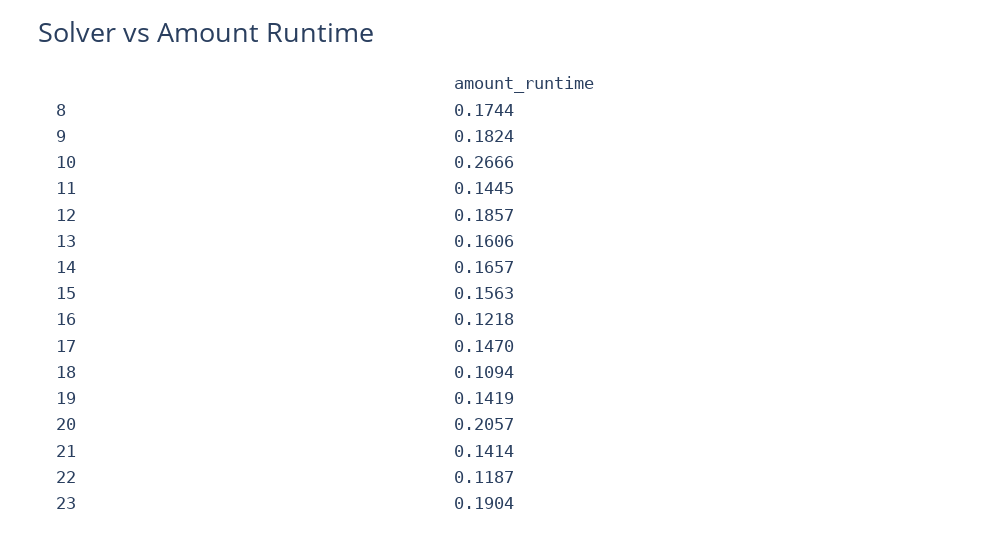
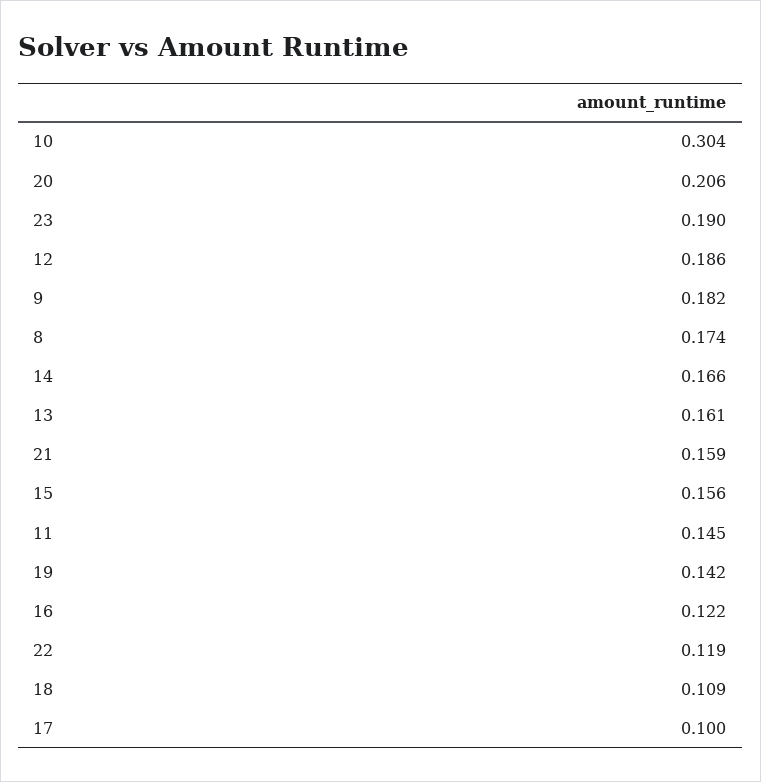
  {
    "8": 0.1744,
    "9": 0.1824,
-   "10": 0.2666,
+   "10": 0.304,
    "11": 0.1445,
    "12": 0.1857,
    "13": 0.1606,
    "14": 0.1657,
    "15": 0.1563,
    "16": 0.1218,
-   "17": 0.147,
+   "17": 0.1,
    "18": 0.1094,
    "19": 0.1419,
    "20": 0.2057,
-   "21": 0.1414,
+   "21": 0.159,
    "22": 0.1187,
    "23": 0.1904
  }

